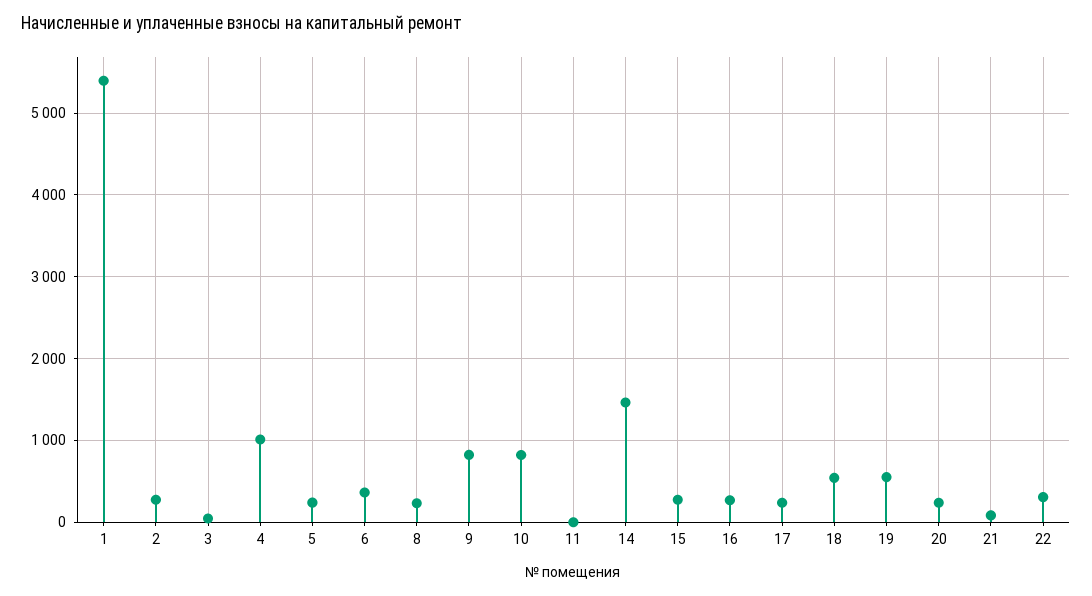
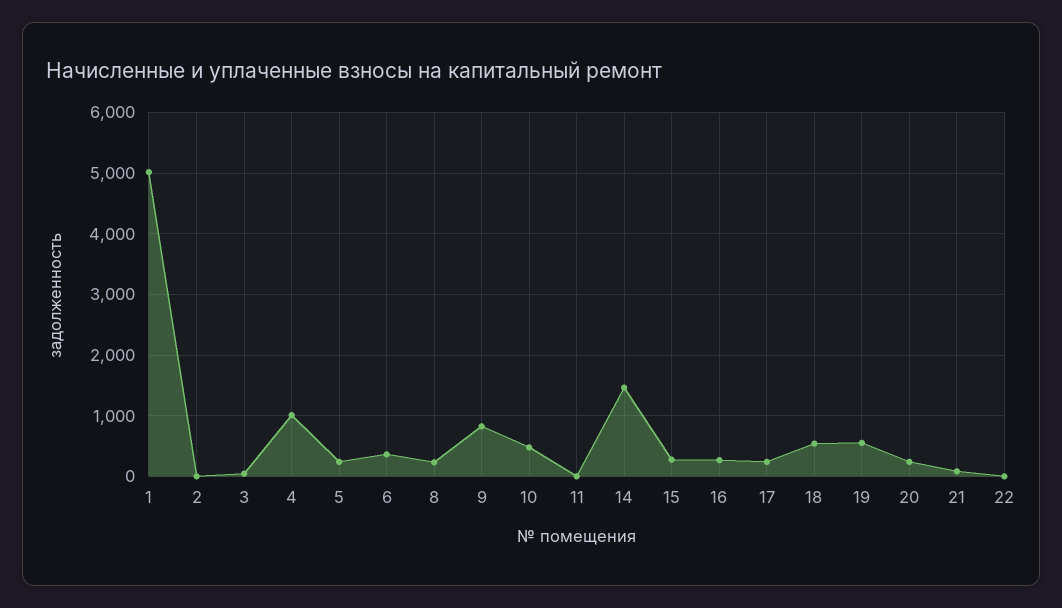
  {
-   "1": 5400,
+   "1": 5000,
-   "2": 300,
+   "2": 0,
    "3": 0,
    "4": 1000,
    "5": 200,
    "6": 400,
    "8": 200,
    "9": 800,
-   "10": 800,
+   "10": 500,
    "11": 0,
    "14": 1500,
    "15": 300,
    "16": 300,
    "17": 200,
    "18": 500,
    "19": 600,
    "20": 200,
    "21": 100,
-   "22": 300
+   "22": 0
  }

